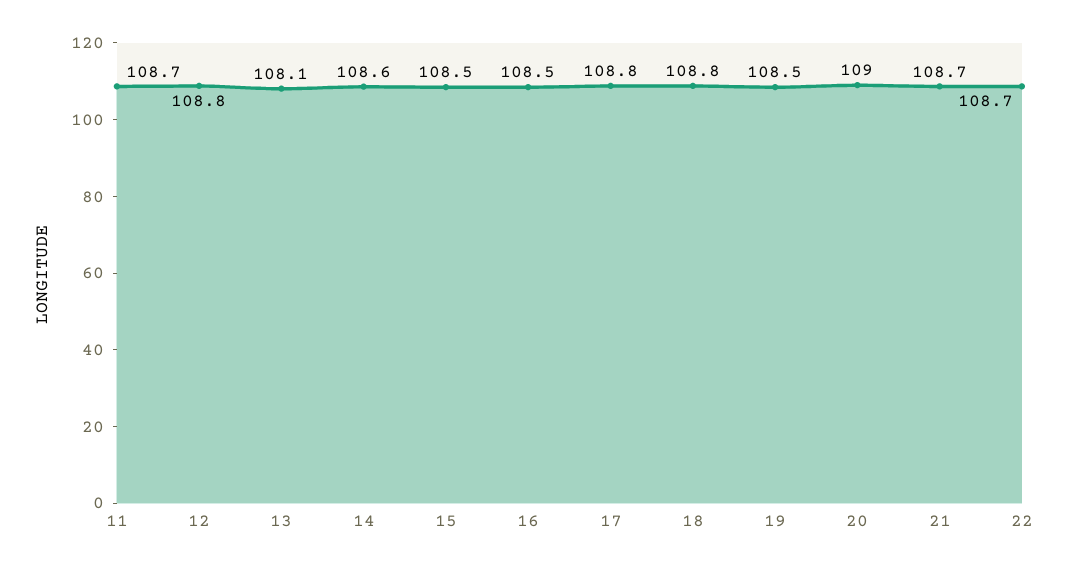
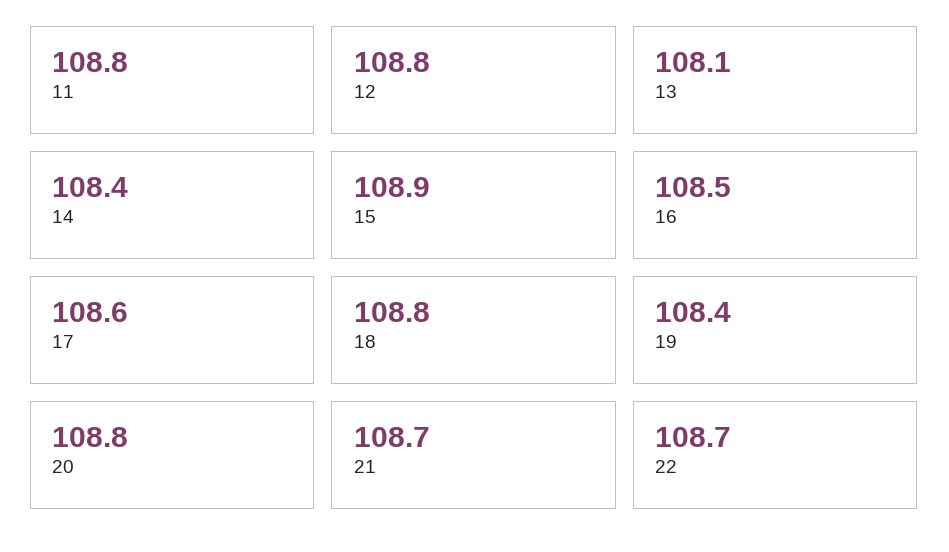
  {
-   "11": 108.7,
+   "11": 108.8,
    "12": 108.8,
    "13": 108.1,
-   "14": 108.6,
+   "14": 108.4,
-   "15": 108.5,
+   "15": 108.9,
    "16": 108.5,
-   "17": 108.8,
+   "17": 108.6,
    "18": 108.8,
-   "19": 108.5,
+   "19": 108.4,
-   "20": 109,
+   "20": 108.8,
    "21": 108.7,
    "22": 108.7
  }

